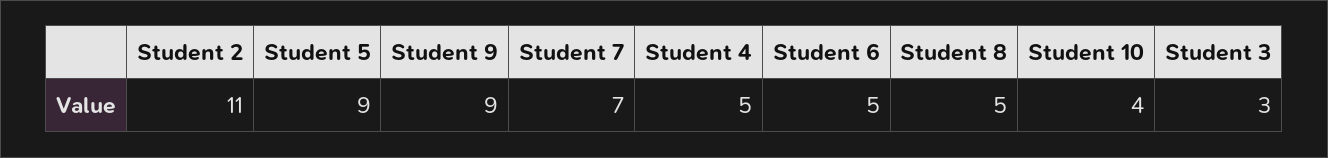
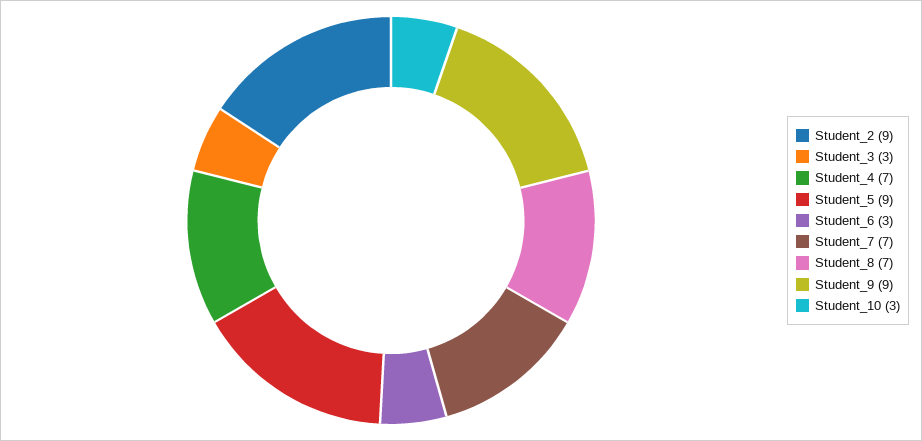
  {
-   "Student 2": 11,
+   "Student 2": 9,
    "Student 5": 9,
    "Student 9": 9,
    "Student 7": 7,
-   "Student 4": 5,
+   "Student 4": 7,
-   "Student 6": 5,
+   "Student 6": 3,
-   "Student 8": 5,
+   "Student 8": 7,
-   "Student 10": 4,
+   "Student 10": 3,
    "Student 3": 3
  }

